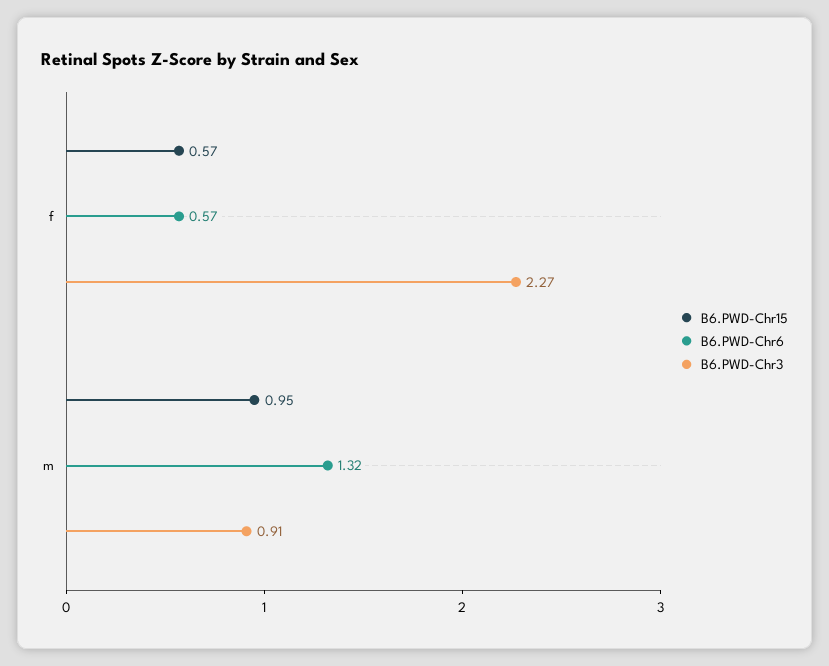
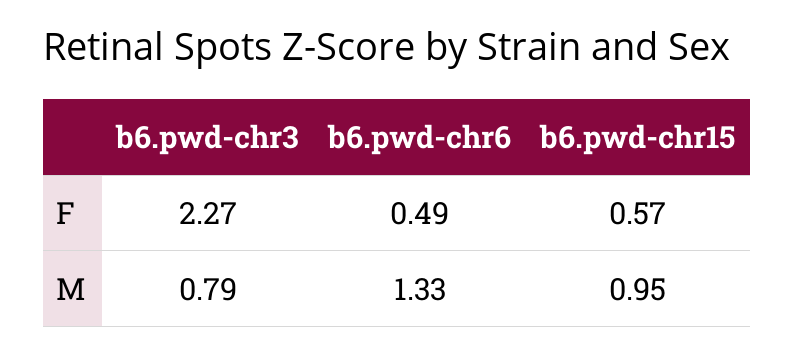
  {
    "B6.PWD-Chr15": {
      "f": 0.57,
      "m": 0.95
    },
    "B6.PWD-Chr6": {
-     "f": 0.57,
+     "f": 0.49,
-     "m": 1.32
+     "m": 1.33
    },
    "B6.PWD-Chr3": {
      "f": 2.27,
-     "m": 0.91
+     "m": 0.79
    }
  }

